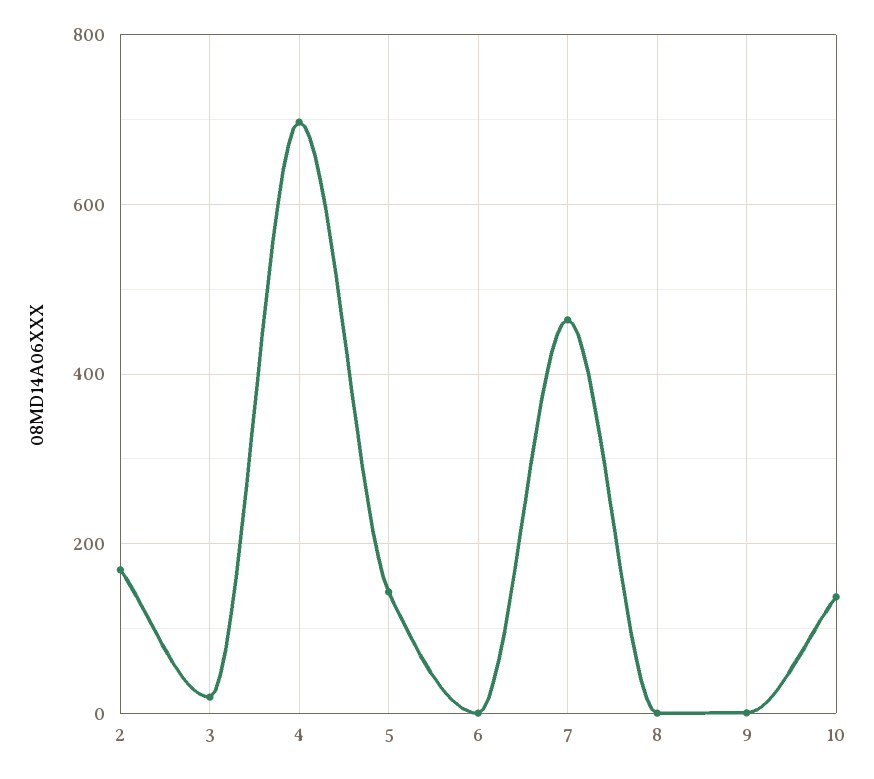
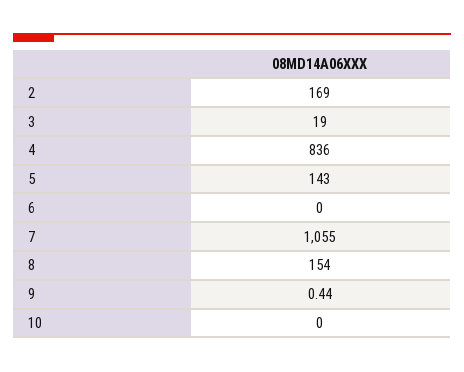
  {
    "2": 169,
    "3": 19,
-   "4": 700,
+   "4": 836,
    "5": 143,
    "6": 0,
-   "7": 460,
+   "7": 1055,
-   "8": 0,
+   "8": 154,
    "9": 0.44,
-   "10": 140
+   "10": 0
  }

